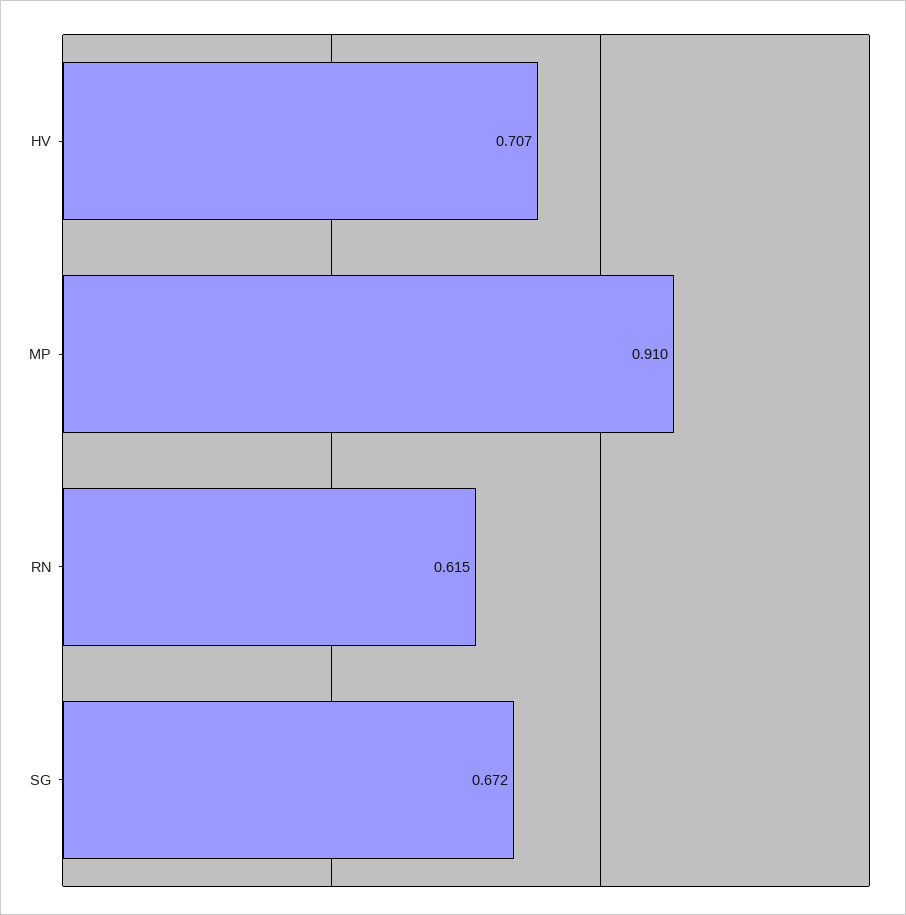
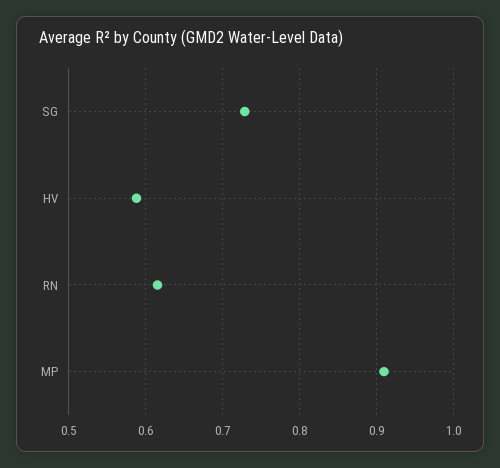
  {
-   "HV": 0.707,
+   "HV": 0.59,
    "MP": 0.91,
    "RN": 0.615,
-   "SG": 0.672
+   "SG": 0.73
  }

